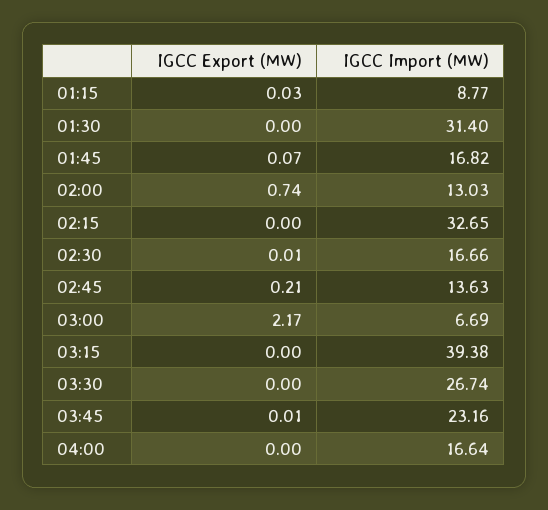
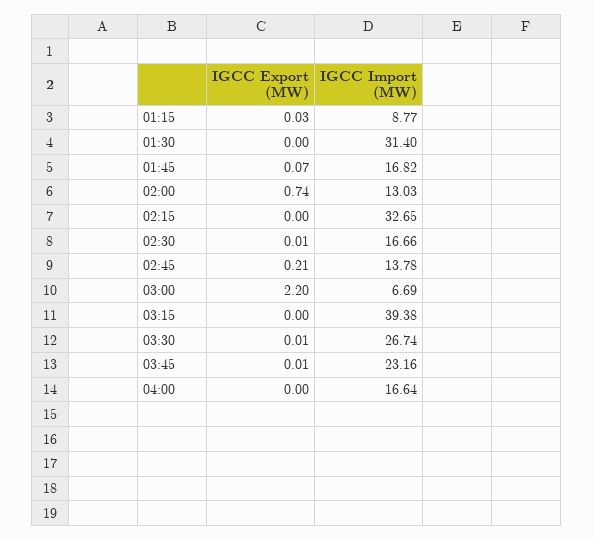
  {
    "IGCC Export (MW)": {
      "01:15": 0.03,
      "01:30": 0,
      "01:45": 0.07,
      "02:00": 0.74,
      "02:15": 0,
      "02:30": 0.01,
      "02:45": 0.21,
-     "03:00": 2.17,
+     "03:00": 2.2,
      "03:15": 0,
-     "03:30": 0,
+     "03:30": 0.01,
      "03:45": 0.01,
      "04:00": 0
    },
    "IGCC Import (MW)": {
      "01:15": 8.77,
      "01:30": 31.4,
      "01:45": 16.82,
      "02:00": 13.03,
      "02:15": 32.65,
      "02:30": 16.66,
-     "02:45": 13.63,
+     "02:45": 13.78,
      "03:00": 6.69,
      "03:15": 39.38,
      "03:30": 26.74,
      "03:45": 23.16,
      "04:00": 16.64
    }
  }

